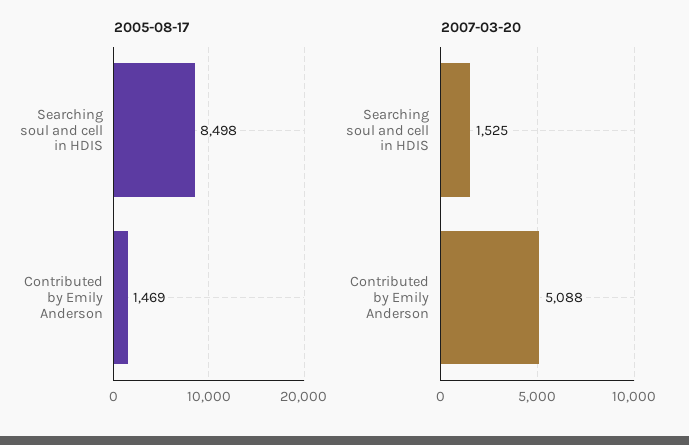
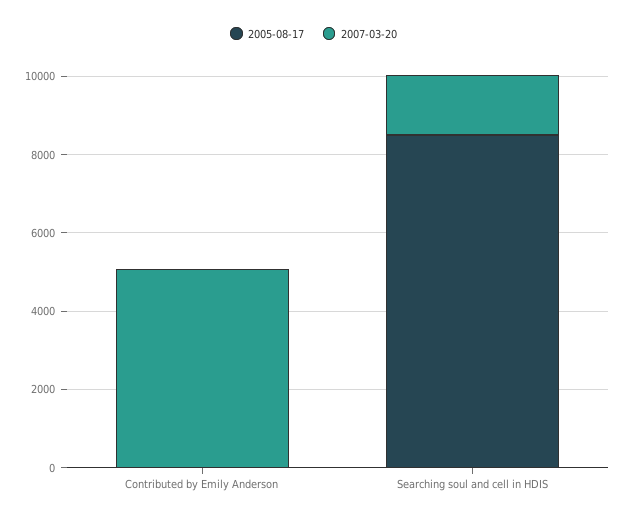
  {
    "2005-08-17": {
      "Searching soul and cell in HDIS": 8498,
-     "Contributed by Emily Anderson": 1469
+     "Contributed by Emily Anderson": 0
    },
    "2007-03-20": {
      "Searching soul and cell in HDIS": 1525,
      "Contributed by Emily Anderson": 5088
    }
  }

